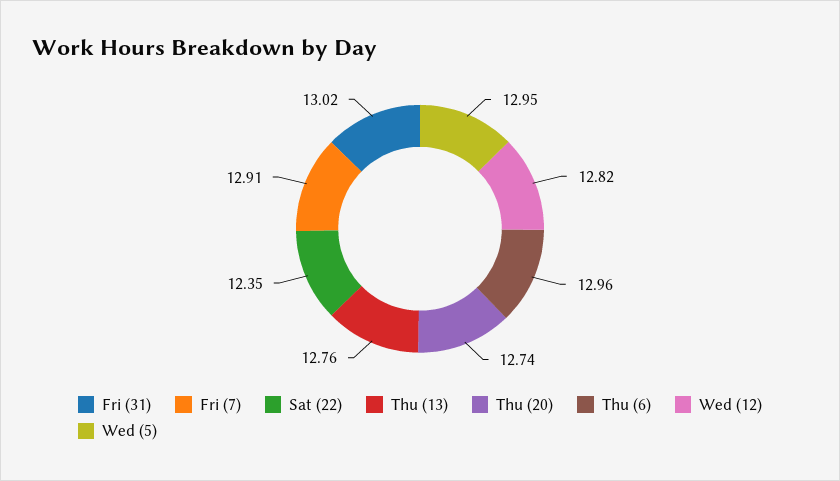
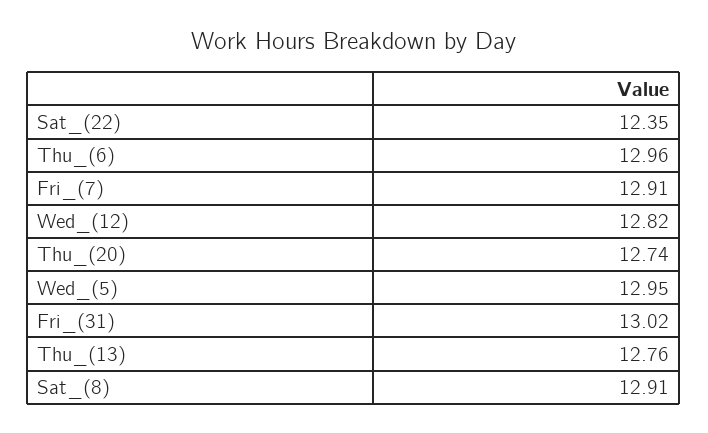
  {
    "Fri (31)": 13.02,
    "Fri (7)": 12.91,
    "Sat (22)": 12.35,
    "Thu (13)": 12.76,
    "Thu (20)": 12.74,
    "Thu (6)": 12.96,
    "Wed (12)": 12.82,
-   "Wed (5)": 12.95
+   "Wed (5)": 12.95,
+   "Sat_(8)": 12.91
  }

